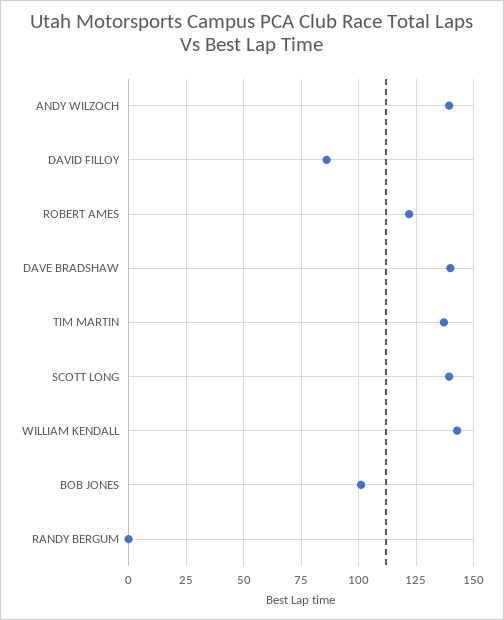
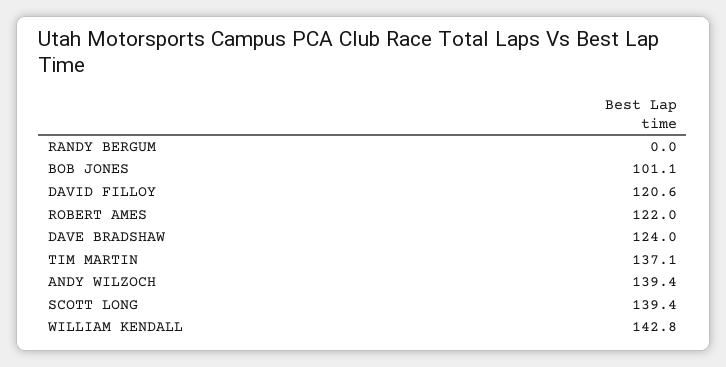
  {
    "ANDY WILZOCH": 139.4,
-   "DAVID FILLOY": 85,
+   "DAVID FILLOY": 120.6,
    "ROBERT AMES": 122,
-   "DAVE BRADSHAW": 140,
+   "DAVE BRADSHAW": 124,
    "TIM MARTIN": 137.1,
    "SCOTT LONG": 139.4,
    "WILLIAM KENDALL": 142.8,
    "BOB JONES": 101.1,
    "RANDY BERGUM": 0
  }

